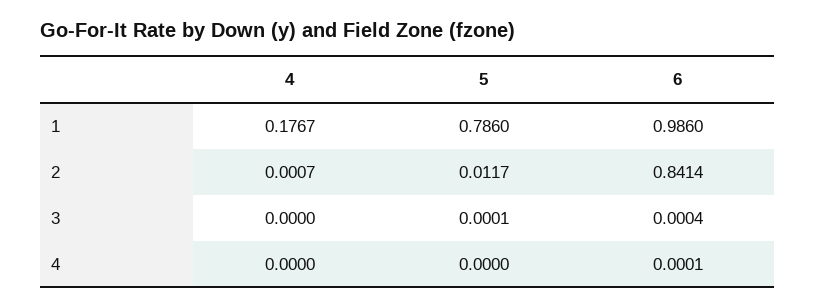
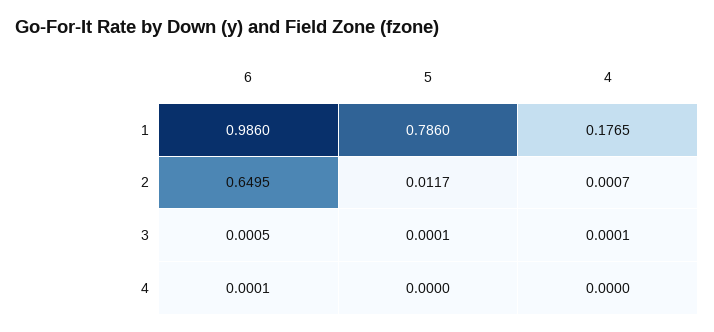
  {
    "4": {
-     "1": 0.1767,
+     "1": 0.1765,
      "2": 0.0007,
-     "3": 0,
+     "3": 0.0001,
      "4": 0
    },
    "5": {
      "1": 0.786,
      "2": 0.0117,
      "3": 0.0001,
      "4": 0
    },
    "6": {
      "1": 0.986,
-     "2": 0.8414,
+     "2": 0.6495,
-     "3": 0.0004,
+     "3": 0.0005,
      "4": 0.0001
    }
  }

